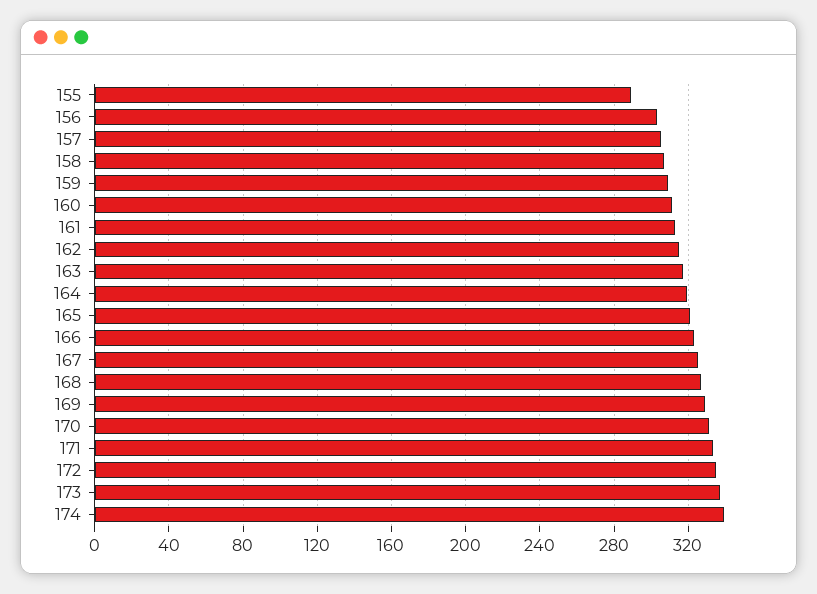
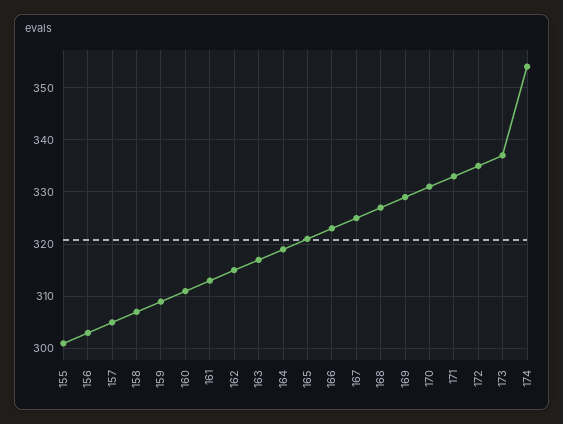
  {
-   "155": 290,
+   "155": 300,
    "156": 305,
    "157": 305,
    "158": 305,
    "159": 310,
    "160": 310,
    "161": 315,
    "162": 315,
    "163": 315,
    "164": 320,
    "165": 320,
    "166": 325,
    "167": 325,
    "168": 325,
    "169": 330,
    "170": 330,
    "171": 335,
    "172": 335,
    "173": 335,
-   "174": 340
+   "174": 355
  }

